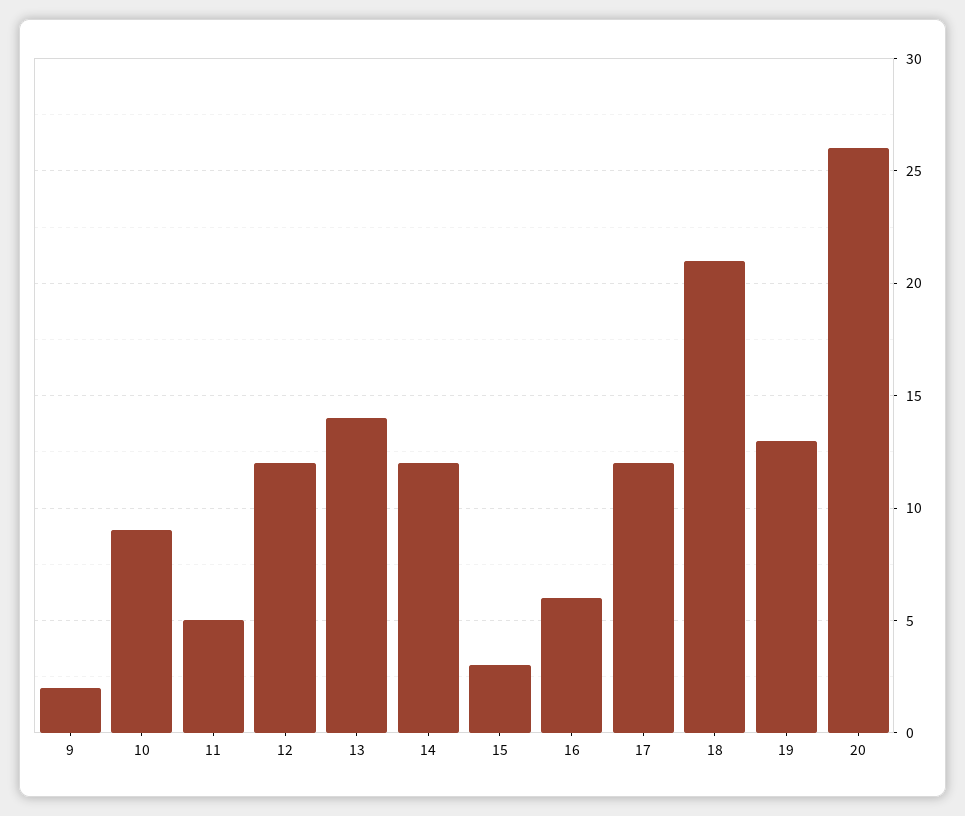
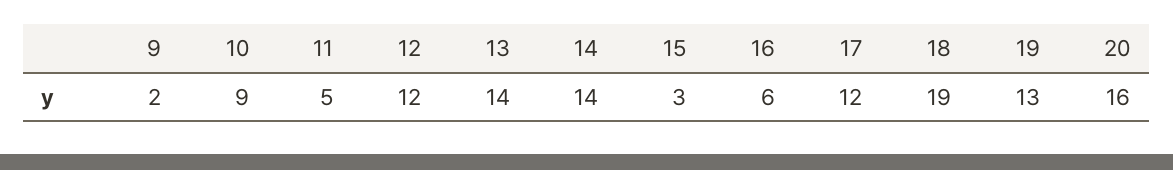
  {
    "9": 2,
    "10": 9,
    "11": 5,
    "12": 12,
    "13": 14,
-   "14": 12,
+   "14": 14,
    "15": 3,
    "16": 6,
    "17": 12,
-   "18": 21,
+   "18": 19,
    "19": 13,
-   "20": 26
+   "20": 16
  }

